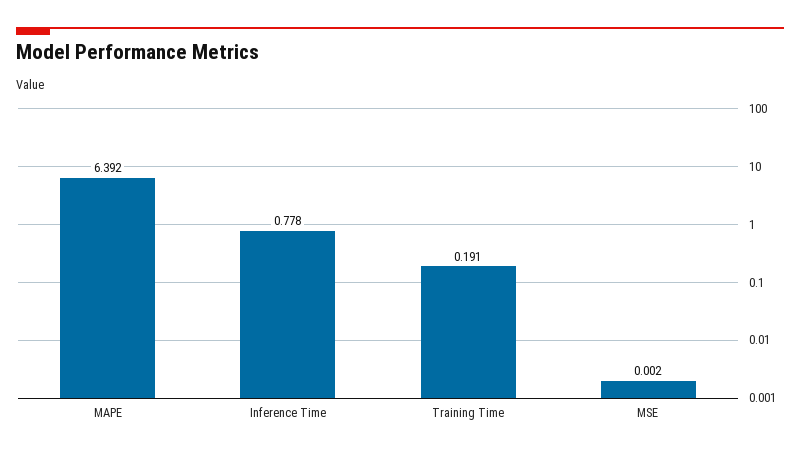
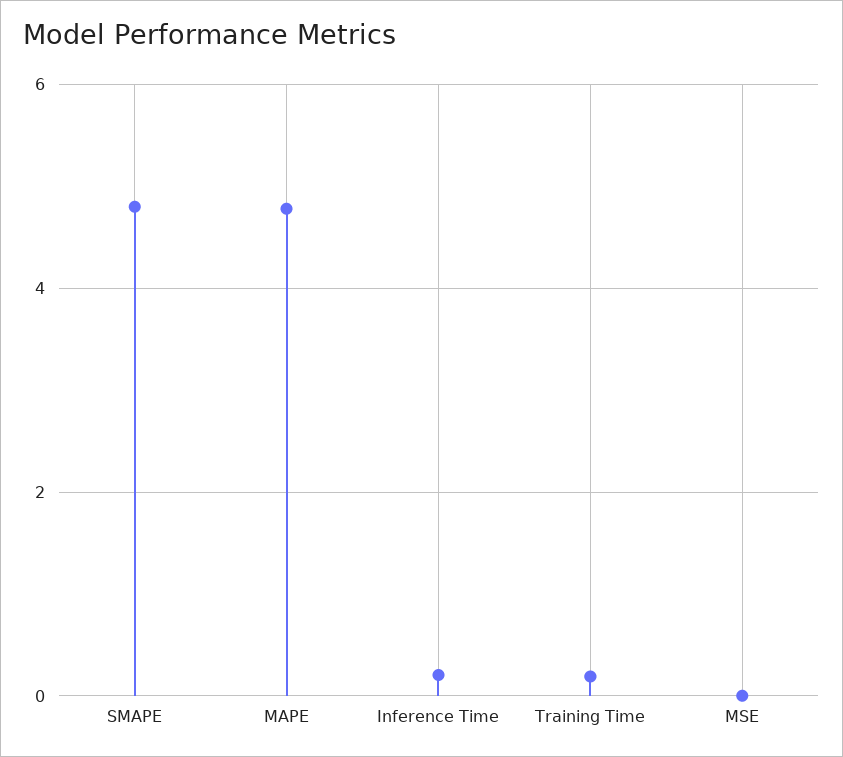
  {
-   "MAPE": 6.392,
+   "MAPE": 4.8,
-   "Inference Time": 0.778,
+   "Inference Time": 0.2,
    "Training Time": 0.191,
-   "MSE": 0.002
+   "MSE": 0.002,
+   "SMAPE": 4.8
  }

